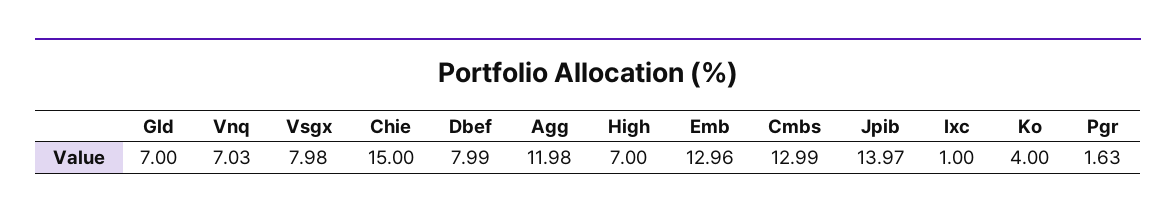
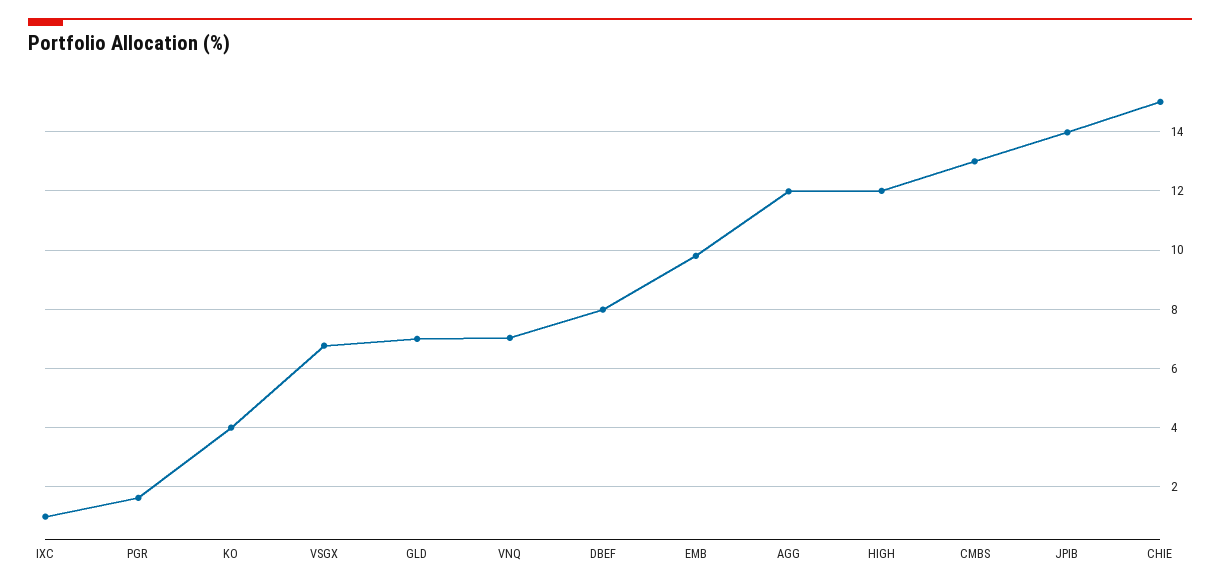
  {
    "Gld": 7,
    "Vnq": 7.03,
-   "Vsgx": 7.98,
+   "Vsgx": 6.75,
    "Chie": 15,
    "Dbef": 7.99,
    "Agg": 11.98,
-   "High": 7,
+   "High": 12,
-   "Emb": 12.96,
+   "Emb": 9.75,
    "Cmbs": 12.99,
    "Jpib": 13.97,
    "Ixc": 1,
    "Ko": 4,
    "Pgr": 1.63
  }

